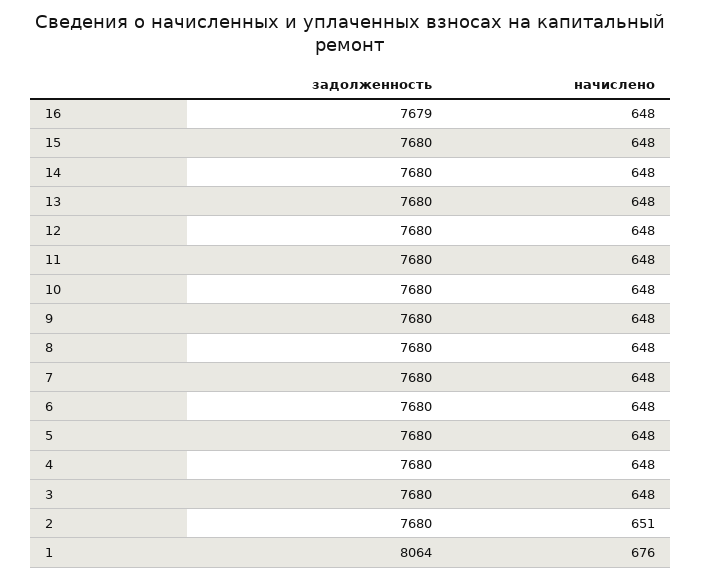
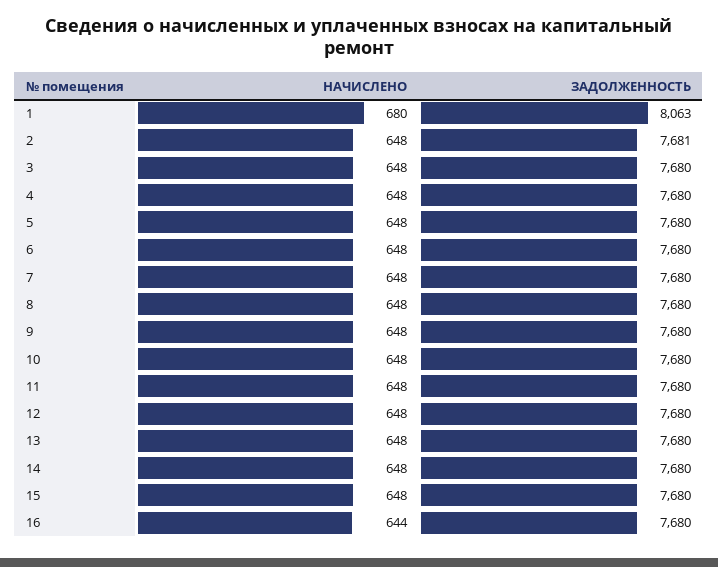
  {
    "задолженность": {
-     "16": 7679,
+     "16": 7680,
      "15": 7680,
      "14": 7680,
      "13": 7680,
      "12": 7680,
      "11": 7680,
      "10": 7680,
      "9": 7680,
      "8": 7680,
      "7": 7680,
      "6": 7680,
      "5": 7680,
      "4": 7680,
      "3": 7680,
-     "2": 7680,
+     "2": 7681,
-     "1": 8064
+     "1": 8063
    },
    "начислено": {
-     "16": 648,
+     "16": 644,
      "15": 648,
      "14": 648,
      "13": 648,
      "12": 648,
      "11": 648,
      "10": 648,
      "9": 648,
      "8": 648,
      "7": 648,
      "6": 648,
      "5": 648,
      "4": 648,
      "3": 648,
-     "2": 651,
+     "2": 648,
-     "1": 676
+     "1": 680
    }
  }

